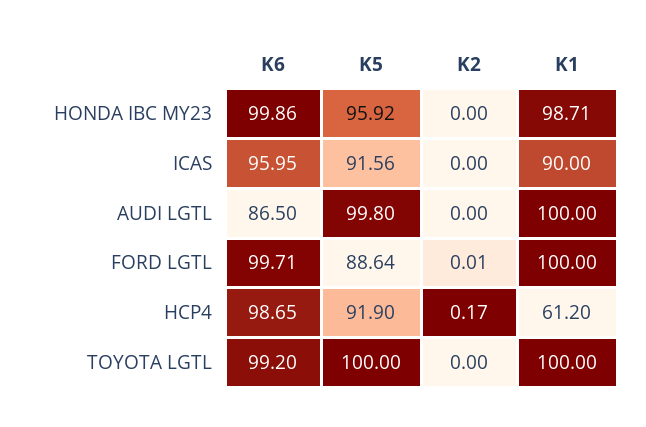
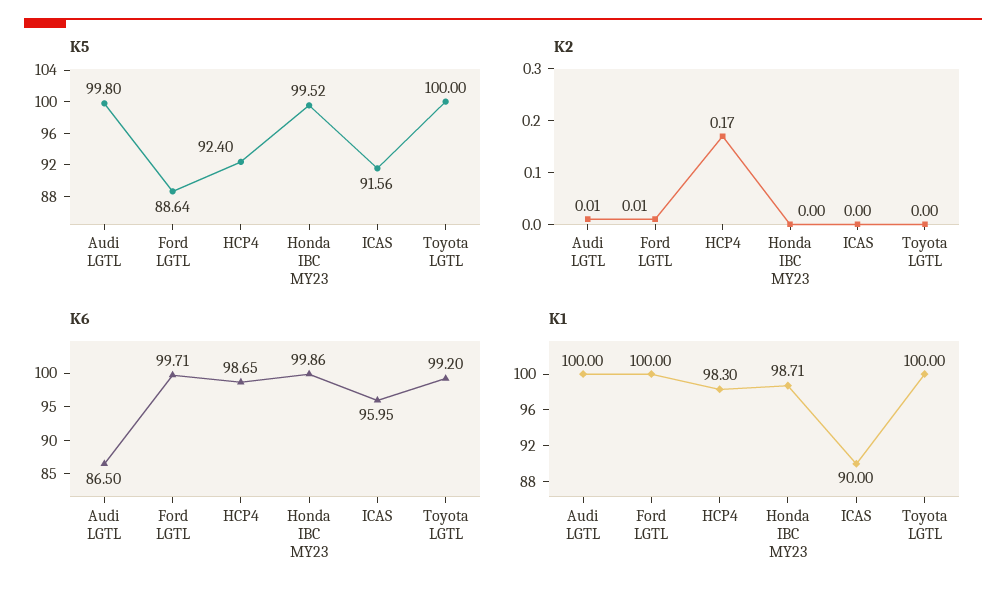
  {
    "K6": {
      "HONDA IBC MY23": 99.86,
      "ICAS": 95.95,
      "AUDI LGTL": 86.5,
      "FORD LGTL": 99.71,
      "HCP4": 98.65,
      "TOYOTA LGTL": 99.2
    },
    "K5": {
-     "HONDA IBC MY23": 95.92,
+     "HONDA IBC MY23": 99.52,
      "ICAS": 91.56,
      "AUDI LGTL": 99.8,
      "FORD LGTL": 88.64,
-     "HCP4": 91.9,
+     "HCP4": 92.4,
      "TOYOTA LGTL": 100
    },
    "K2": {
      "HONDA IBC MY23": 0,
      "ICAS": 0,
-     "AUDI LGTL": 0,
+     "AUDI LGTL": 0.01,
      "FORD LGTL": 0.01,
      "HCP4": 0.17,
      "TOYOTA LGTL": 0
    },
    "K1": {
      "HONDA IBC MY23": 98.71,
      "ICAS": 90,
      "AUDI LGTL": 100,
      "FORD LGTL": 100,
-     "HCP4": 61.2,
+     "HCP4": 98.3,
      "TOYOTA LGTL": 100
    }
  }

